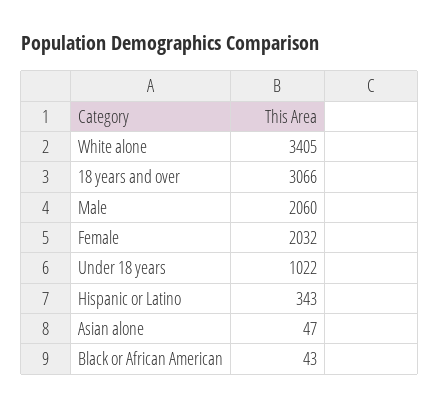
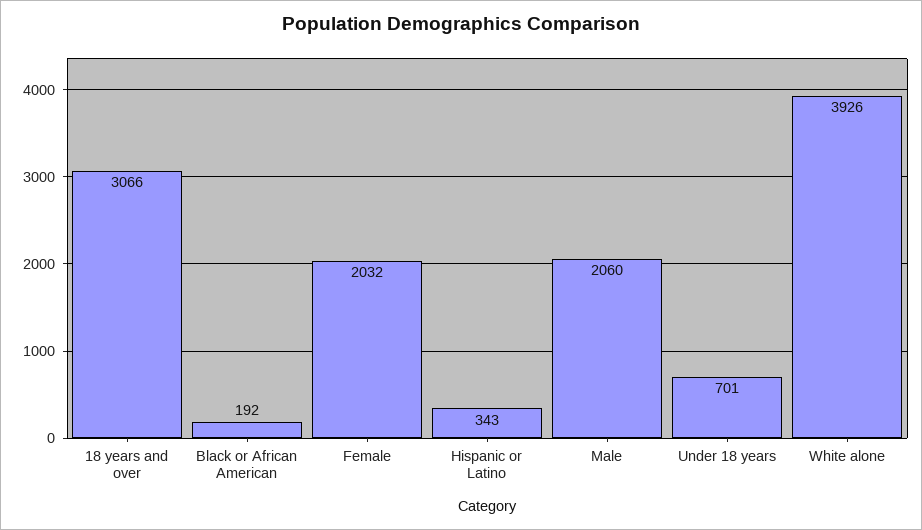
  {
-   "White alone": 3405,
+   "White alone": 3926,
    "18 years and over": 3066,
    "Male": 2060,
    "Female": 2032,
-   "Under 18 years": 1022,
+   "Under 18 years": 701,
    "Hispanic or Latino": 343,
-   "Asian alone": 47,
-   "Black or African American": 43
+   "Black or African American": 192
  }

